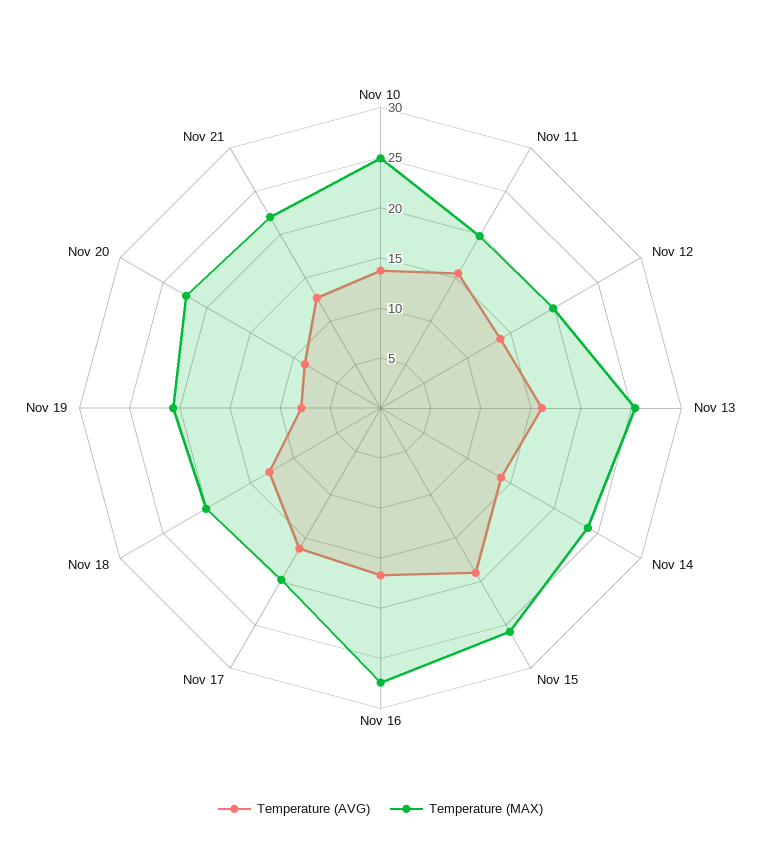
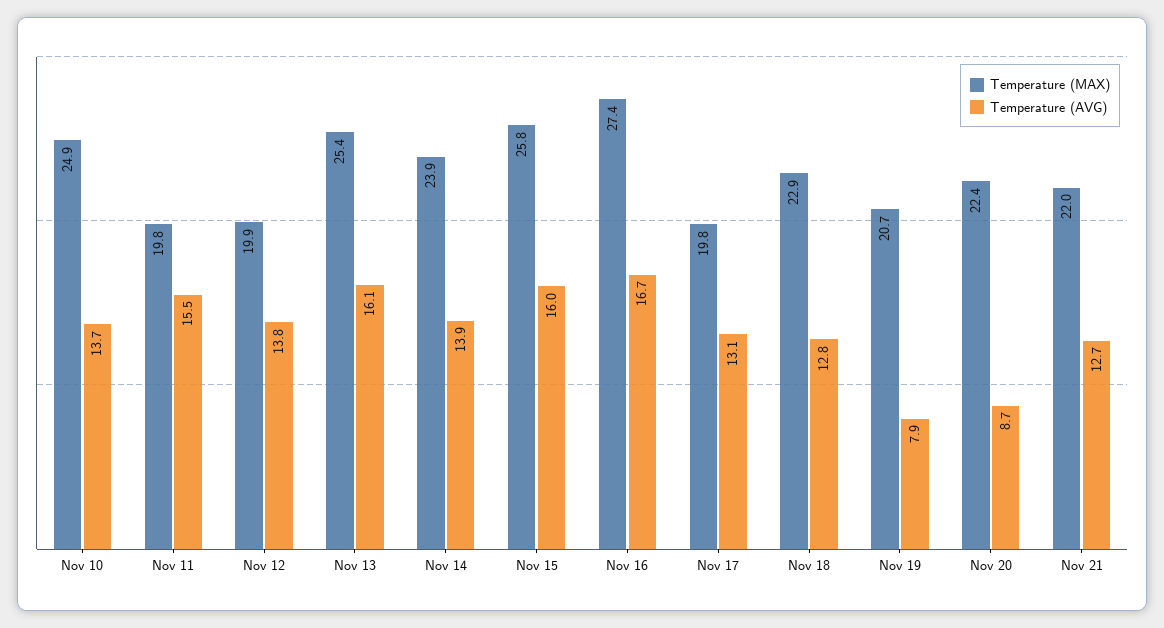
  {
    "Temperature (AVG)": {
      "Nov 10": 13.7,
      "Nov 11": 15.5,
      "Nov 12": 13.8,
      "Nov 13": 16.1,
      "Nov 14": 13.9,
-     "Nov 15": 19,
+     "Nov 15": 16,
      "Nov 16": 16.7,
-     "Nov 17": 16,
+     "Nov 17": 13.1,
      "Nov 18": 12.8,
      "Nov 19": 7.9,
      "Nov 20": 8.7,
      "Nov 21": 12.7
    },
    "Temperature (MAX)": {
      "Nov 10": 24.9,
      "Nov 11": 19.8,
      "Nov 12": 19.9,
      "Nov 13": 25.4,
      "Nov 14": 23.9,
      "Nov 15": 25.8,
      "Nov 16": 27.4,
      "Nov 17": 19.8,
-     "Nov 18": 20,
+     "Nov 18": 22.9,
      "Nov 19": 20.7,
      "Nov 20": 22.4,
      "Nov 21": 22
    }
  }

